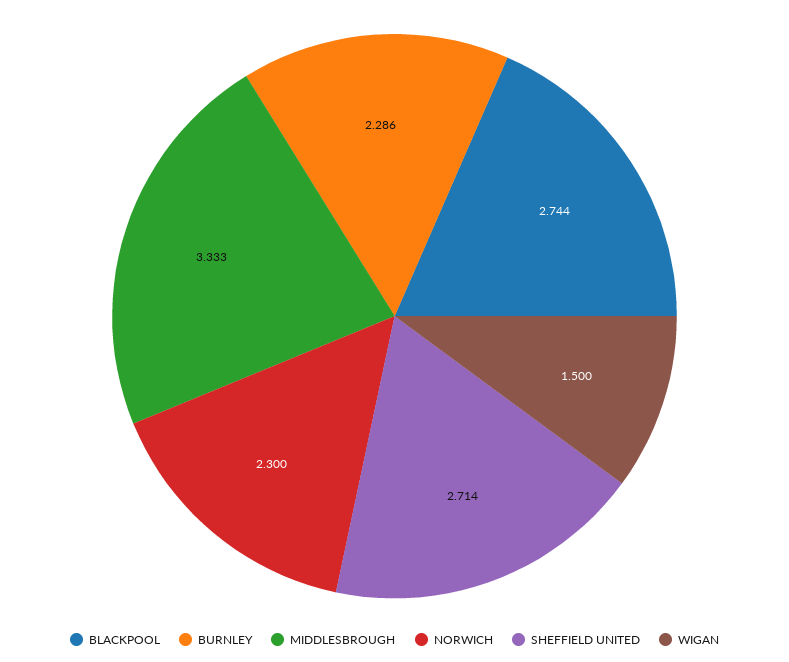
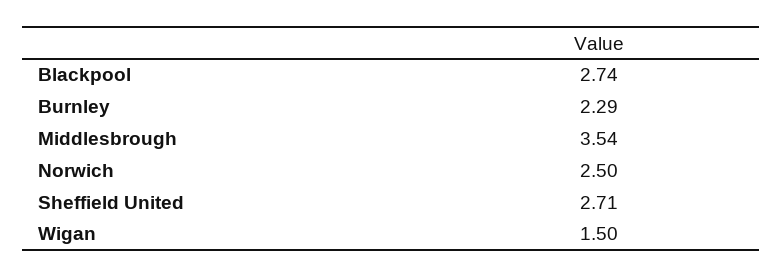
  {
    "BLACKPOOL": 2.744,
    "BURNLEY": 2.286,
-   "MIDDLESBROUGH": 3.333,
+   "MIDDLESBROUGH": 3.54,
-   "NORWICH": 2.3,
+   "NORWICH": 2.5,
    "SHEFFIELD UNITED": 2.714,
    "WIGAN": 1.5
  }

